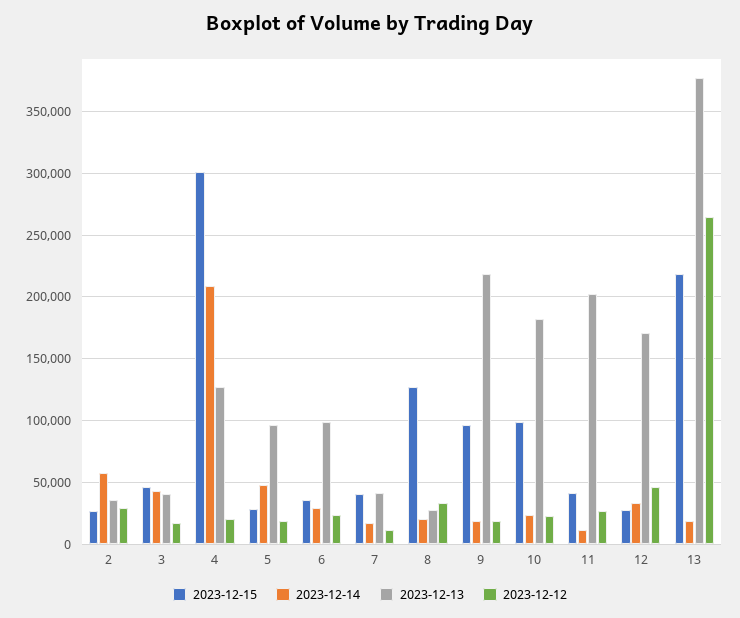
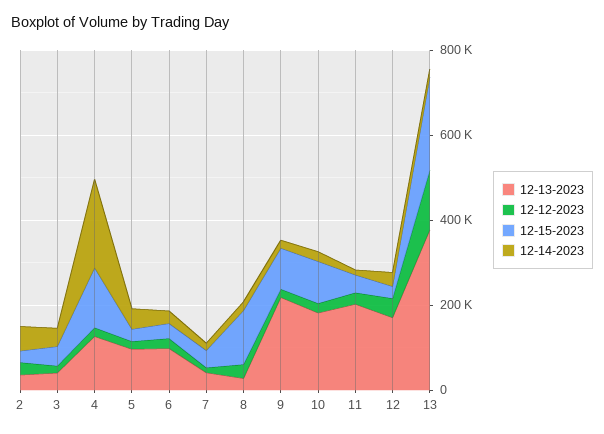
  {
    "2023-12-15": {
      "2": 25000,
      "3": 45000,
-     "4": 300000,
+     "4": 150000,
      "5": 30000,
      "6": 35000,
      "7": 40000,
      "8": 125000,
      "9": 95000,
      "10": 100000,
      "11": 40000,
      "12": 30000,
      "13": 220000
    },
    "2023-12-14": {
      "2": 60000,
      "3": 45000,
      "4": 210000,
      "5": 50000,
      "6": 30000,
      "7": 15000,
      "8": 20000,
      "9": 20000,
      "10": 25000,
      "11": 10000,
      "12": 35000,
      "13": 20000
    },
    "2023-12-13": {
      "2": 35000,
      "3": 40000,
      "4": 125000,
      "5": 95000,
      "6": 100000,
      "7": 40000,
      "8": 30000,
      "9": 220000,
      "10": 180000,
      "11": 205000,
      "12": 170000,
      "13": 375000
    },
    "2023-12-12": {
      "2": 30000,
      "3": 15000,
      "4": 20000,
      "5": 20000,
      "6": 25000,
      "7": 10000,
      "8": 35000,
      "9": 20000,
      "10": 20000,
      "11": 25000,
      "12": 45000,
-     "13": 265000
+     "13": 150000
    }
  }

